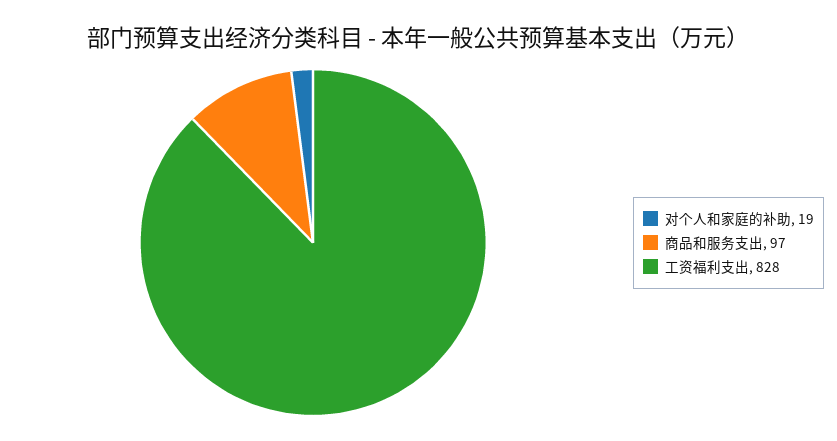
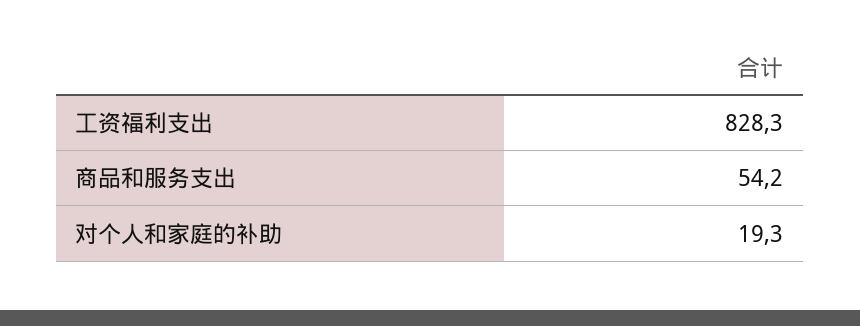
  {
    "对个人和家庭的补助": 19.3,
-   "商品和服务支出": 97,
+   "商品和服务支出": 54.2,
    "工资福利支出": 828.3
  }

